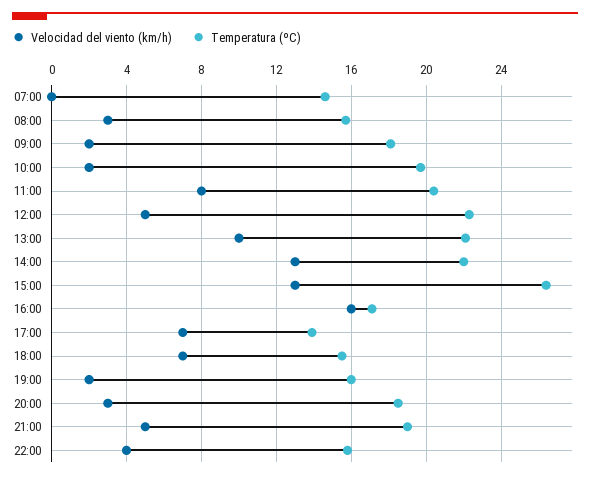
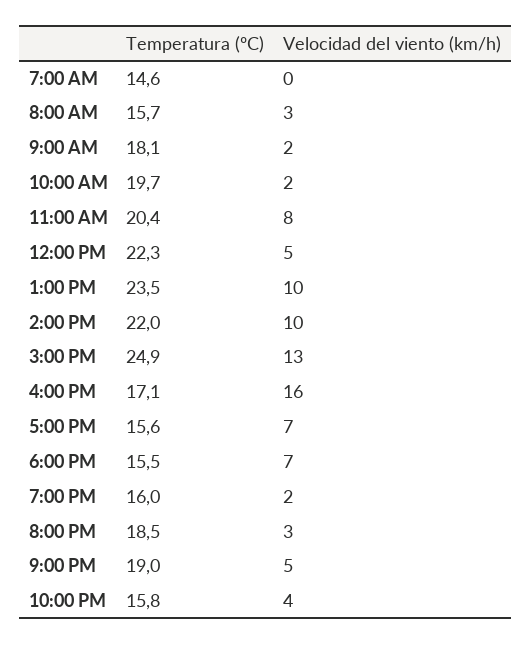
  {
    "Velocidad del viento (km/h)": {
      "07:00": 0,
      "08:00": 3,
      "09:00": 2,
      "10:00": 2,
      "11:00": 8,
      "12:00": 5,
      "13:00": 10,
-     "14:00": 13,
+     "14:00": 10,
      "15:00": 13,
      "16:00": 16,
      "17:00": 7,
      "18:00": 7,
      "19:00": 2,
      "20:00": 3,
      "21:00": 5,
      "22:00": 4
    },
    "Temperatura (ºC)": {
      "07:00": 14.6,
      "08:00": 15.7,
      "09:00": 18.1,
      "10:00": 19.7,
      "11:00": 20.4,
      "12:00": 22.3,
-     "13:00": 22,
+     "13:00": 23.5,
      "14:00": 22,
-     "15:00": 26.5,
+     "15:00": 24.9,
      "16:00": 17.1,
-     "17:00": 14,
+     "17:00": 15.6,
      "18:00": 15.5,
      "19:00": 16,
      "20:00": 18.5,
      "21:00": 19,
      "22:00": 15.8
    }
  }

